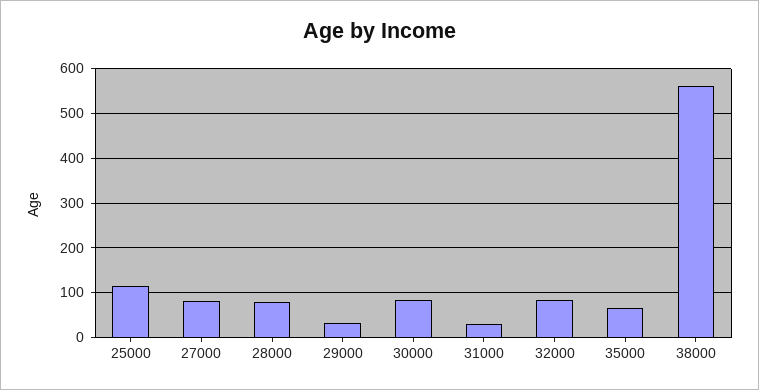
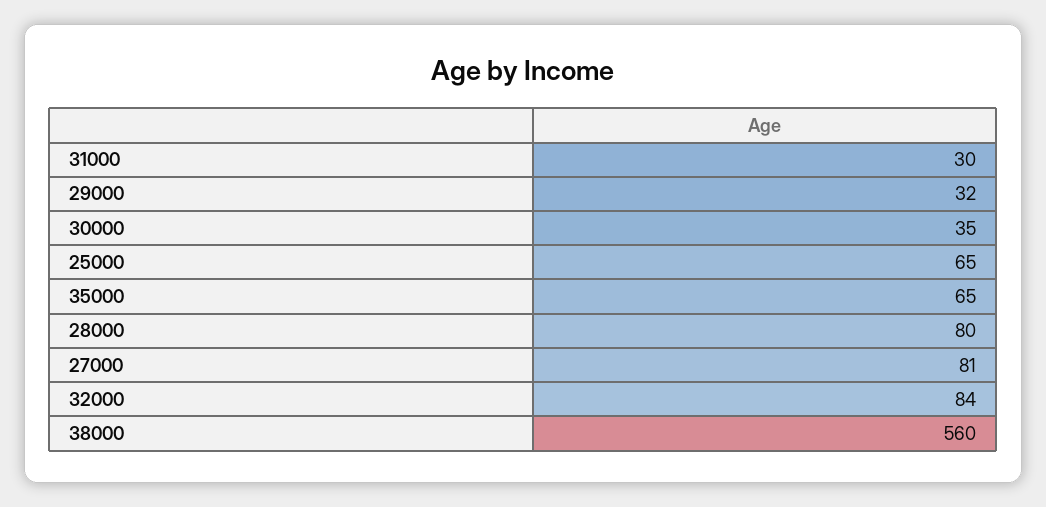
  {
-   "25000": 120,
+   "25000": 65,
    "27000": 81,
    "28000": 80,
    "29000": 32,
-   "30000": 80,
+   "30000": 35,
    "31000": 30,
    "32000": 84,
    "35000": 65,
    "38000": 560
  }

